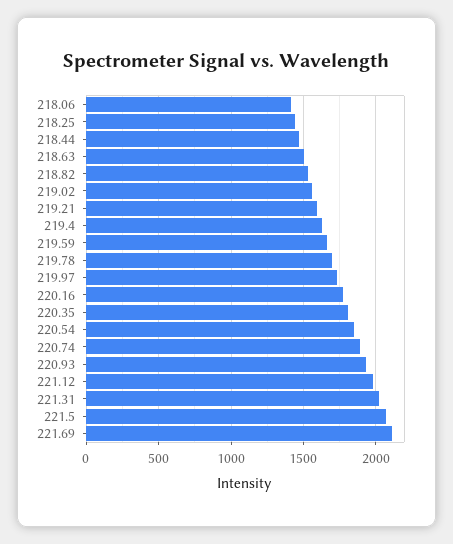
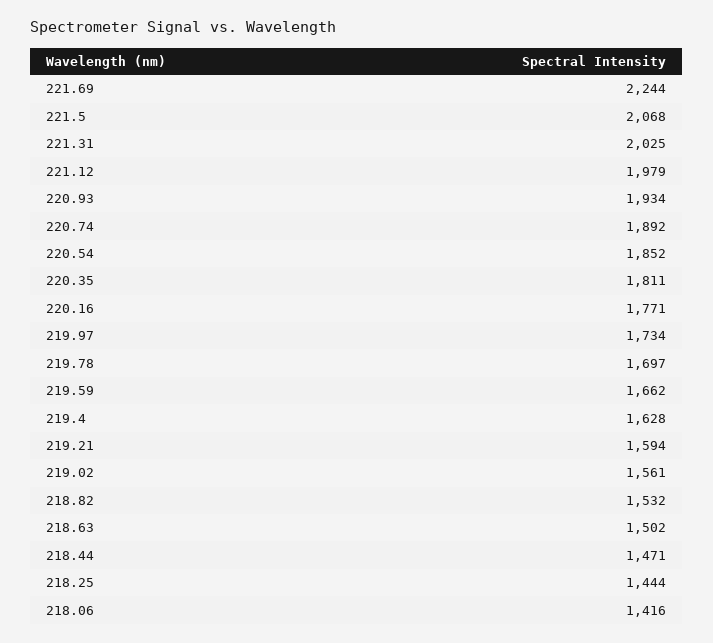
  {
    "218.06": 1416,
    "218.25": 1444,
    "218.44": 1471,
    "218.63": 1502,
    "218.82": 1532,
    "219.02": 1561,
    "219.21": 1594,
    "219.4": 1628,
    "219.59": 1662,
    "219.78": 1697,
    "219.97": 1734,
    "220.16": 1771,
    "220.35": 1811,
    "220.54": 1852,
    "220.74": 1892,
    "220.93": 1934,
    "221.12": 1979,
    "221.31": 2025,
    "221.5": 2068,
-   "221.69": 2100
+   "221.69": 2244
  }

